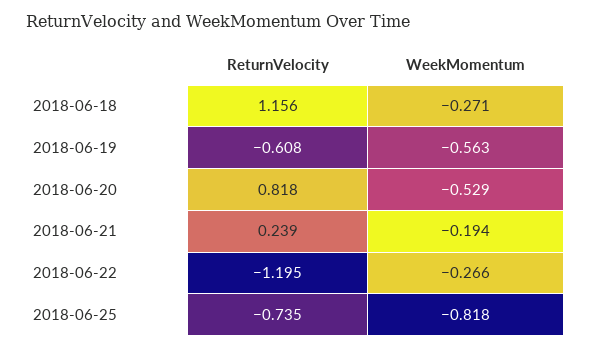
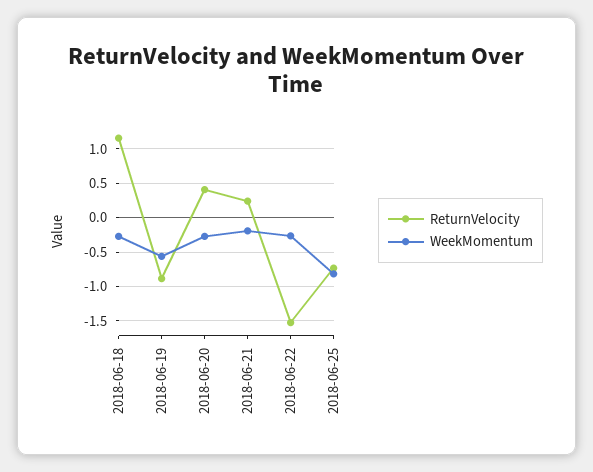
  {
    "ReturnVelocity": {
      "2018-06-18": 1.156,
-     "2018-06-19": -0.608,
+     "2018-06-19": -0.9,
-     "2018-06-20": 0.818,
+     "2018-06-20": 0.4,
      "2018-06-21": 0.239,
-     "2018-06-22": -1.195,
+     "2018-06-22": -1.5,
      "2018-06-25": -0.735
    },
    "WeekMomentum": {
      "2018-06-18": -0.271,
      "2018-06-19": -0.563,
-     "2018-06-20": -0.529,
+     "2018-06-20": -0.3,
      "2018-06-21": -0.194,
      "2018-06-22": -0.266,
      "2018-06-25": -0.818
    }
  }

